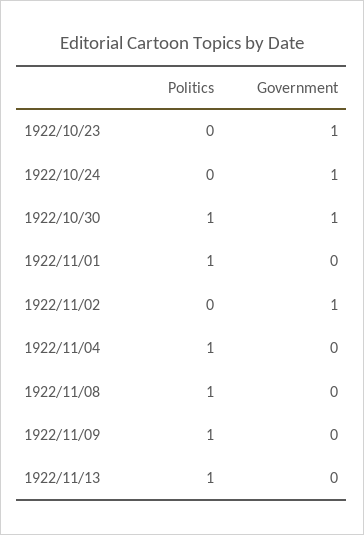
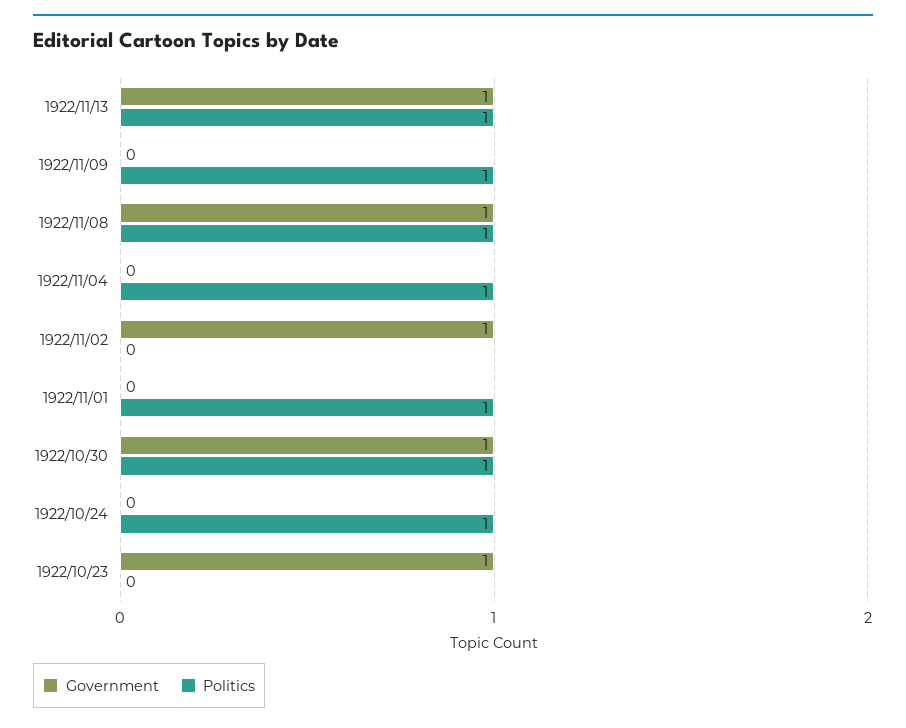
  {
    "Politics": {
      "1922/10/23": 0,
-     "1922/10/24": 0,
+     "1922/10/24": 1,
      "1922/10/30": 1,
      "1922/11/01": 1,
      "1922/11/02": 0,
      "1922/11/04": 1,
      "1922/11/08": 1,
      "1922/11/09": 1,
      "1922/11/13": 1
    },
    "Government": {
      "1922/10/23": 1,
-     "1922/10/24": 1,
+     "1922/10/24": 0,
      "1922/10/30": 1,
      "1922/11/01": 0,
      "1922/11/02": 1,
      "1922/11/04": 0,
-     "1922/11/08": 0,
+     "1922/11/08": 1,
      "1922/11/09": 0,
-     "1922/11/13": 0
+     "1922/11/13": 1
    }
  }

